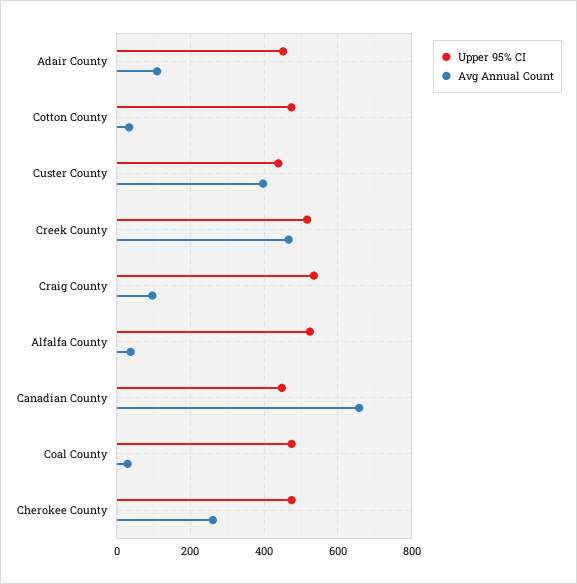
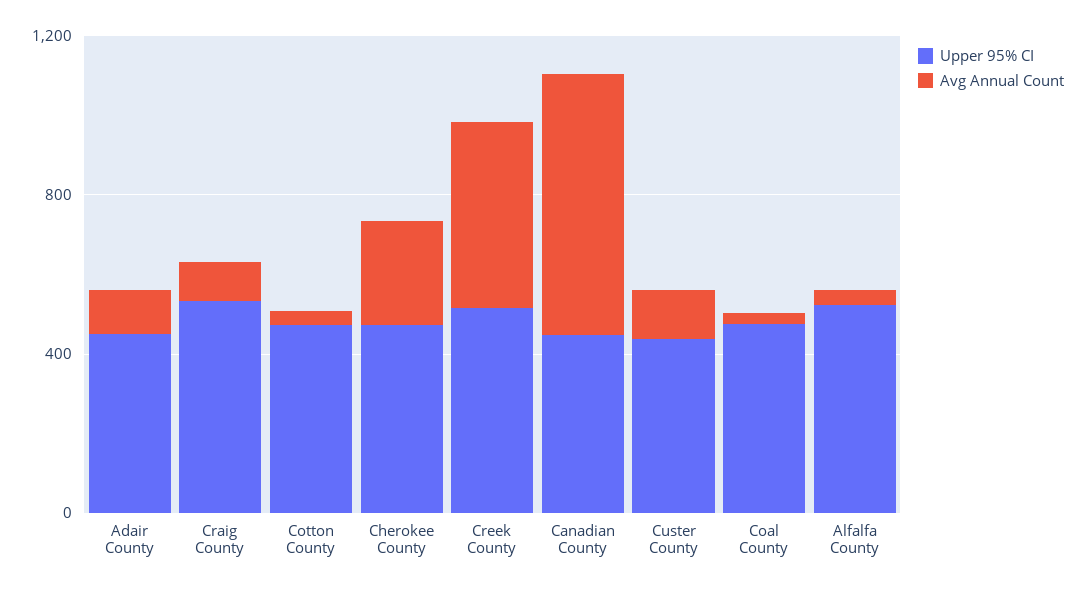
  {
    "Upper 95% CI": {
      "Adair County": 460,
      "Cotton County": 480,
      "Custer County": 440,
      "Creek County": 520,
      "Craig County": 540,
      "Alfalfa County": 520,
      "Canadian County": 440,
      "Coal County": 480,
      "Cherokee County": 480
    },
    "Avg Annual Count": {
      "Adair County": 120,
      "Cotton County": 40,
-     "Custer County": 400,
+     "Custer County": 100,
      "Creek County": 460,
      "Craig County": 100,
      "Alfalfa County": 40,
      "Canadian County": 660,
      "Coal County": 40,
      "Cherokee County": 260
    }
  }

